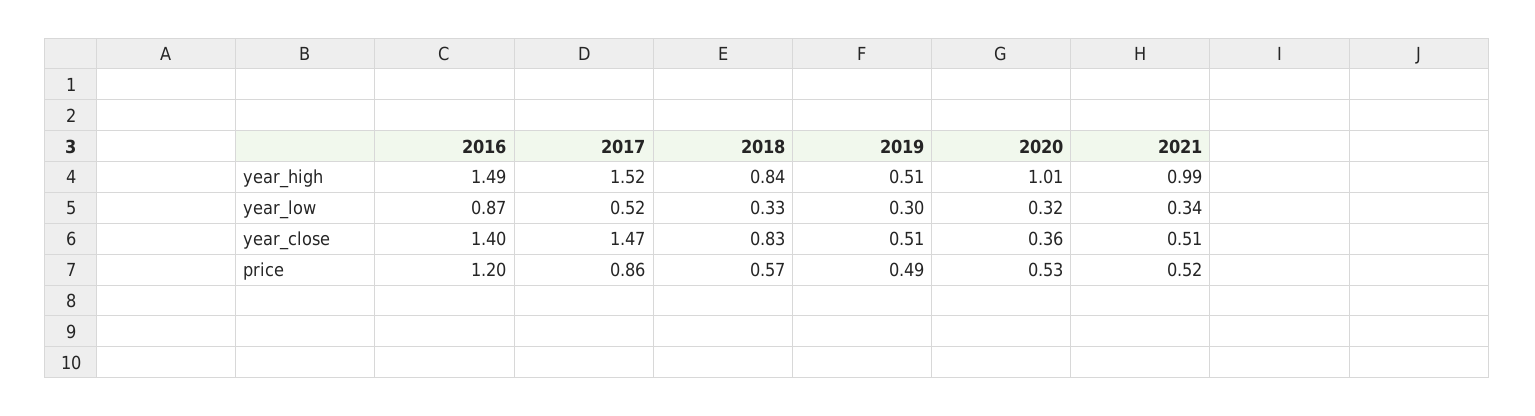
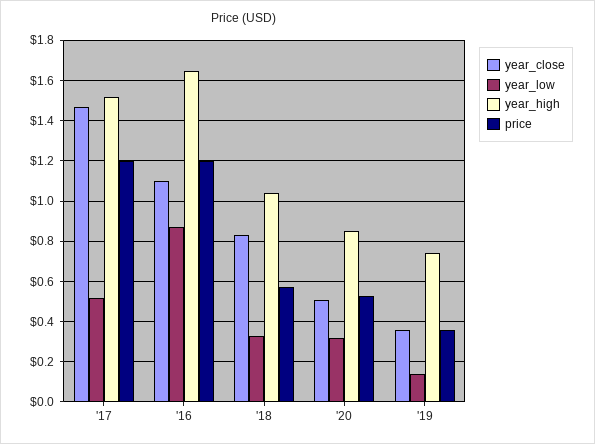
  {
    "year_high": {
-     "2016": 1.49,
+     "2016": 1.65,
      "2017": 1.52,
-     "2018": 0.84,
+     "2018": 1.05,
-     "2019": 0.51,
+     "2019": 0.75,
-     "2020": 1.01,
+     "2020": 0.85
-     "2021": 0.99
    },
    "year_low": {
      "2016": 0.87,
      "2017": 0.52,
      "2018": 0.33,
-     "2019": 0.3,
+     "2019": 0.15,
-     "2020": 0.32,
+     "2020": 0.32
-     "2021": 0.34
    },
    "year_close": {
-     "2016": 1.4,
+     "2016": 1.1,
      "2017": 1.47,
      "2018": 0.83,
-     "2019": 0.51,
+     "2019": 0.35,
-     "2020": 0.36,
+     "2020": 0.5
-     "2021": 0.51
    },
    "price": {
      "2016": 1.2,
-     "2017": 0.86,
+     "2017": 1.2,
      "2018": 0.57,
-     "2019": 0.49,
+     "2019": 0.35,
-     "2020": 0.53,
+     "2020": 0.53
-     "2021": 0.52
    }
  }

